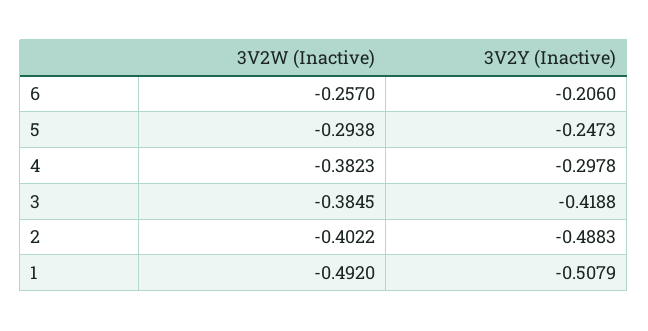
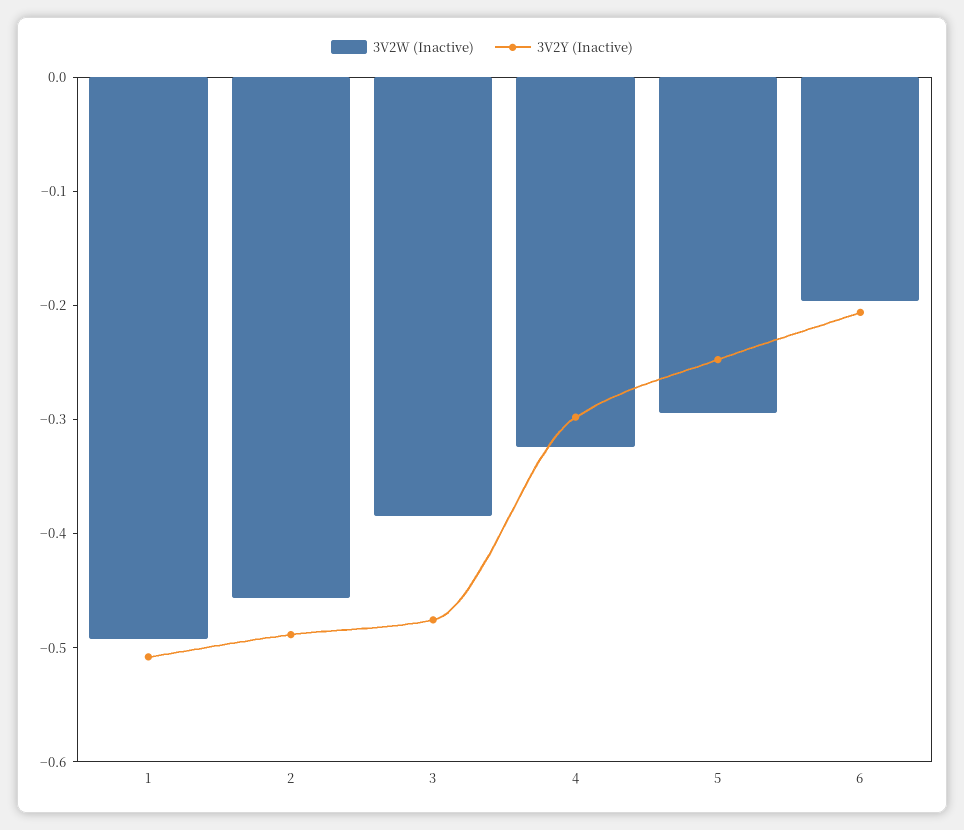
  {
    "3V2W (Inactive)": {
-     "6": -0.257,
+     "6": -0.2,
      "5": -0.2938,
-     "4": -0.3823,
+     "4": -0.32,
      "3": -0.3845,
-     "2": -0.4022,
+     "2": -0.46,
      "1": -0.492
    },
    "3V2Y (Inactive)": {
      "6": -0.206,
      "5": -0.2473,
      "4": -0.2978,
-     "3": -0.4188,
+     "3": -0.48,
      "2": -0.4883,
      "1": -0.5079
    }
  }

